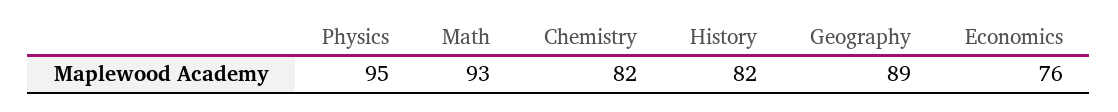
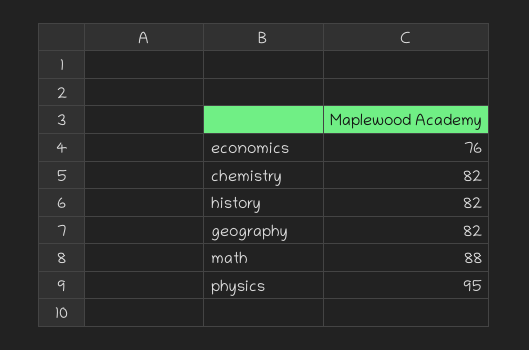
  {
    "Physics": 95,
-   "Math": 93,
+   "Math": 88,
    "Chemistry": 82,
    "History": 82,
-   "Geography": 89,
+   "Geography": 82,
    "Economics": 76
  }

